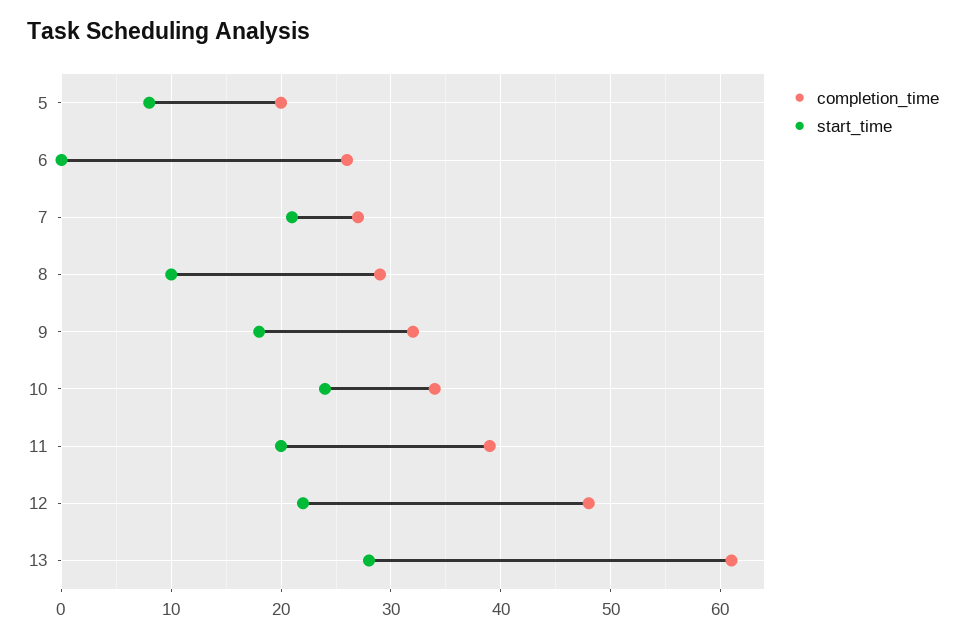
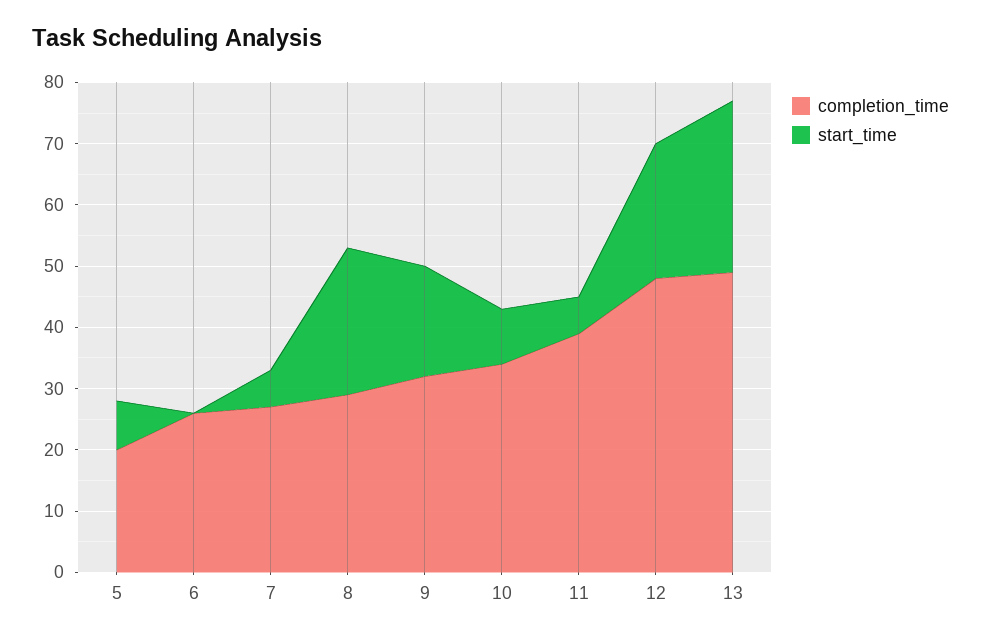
  {
    "completion_time": {
      "5": 20,
      "6": 26,
      "7": 27,
      "8": 29,
      "9": 32,
      "10": 34,
      "11": 39,
      "12": 48,
-     "13": 61
+     "13": 50
    },
    "start_time": {
      "5": 8,
      "6": 0,
-     "7": 21,
+     "7": 5,
-     "8": 10,
+     "8": 25,
      "9": 18,
-     "10": 24,
+     "10": 10,
-     "11": 20,
+     "11": 5,
      "12": 22,
      "13": 28
    }
  }

